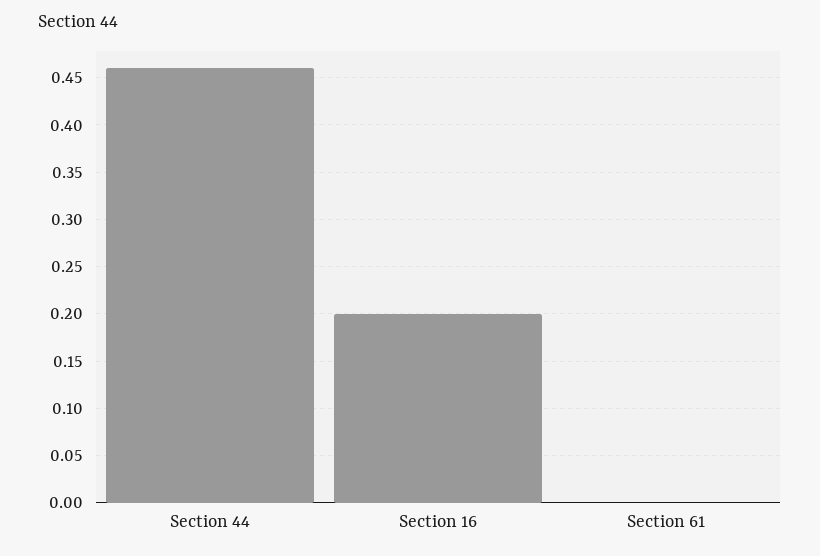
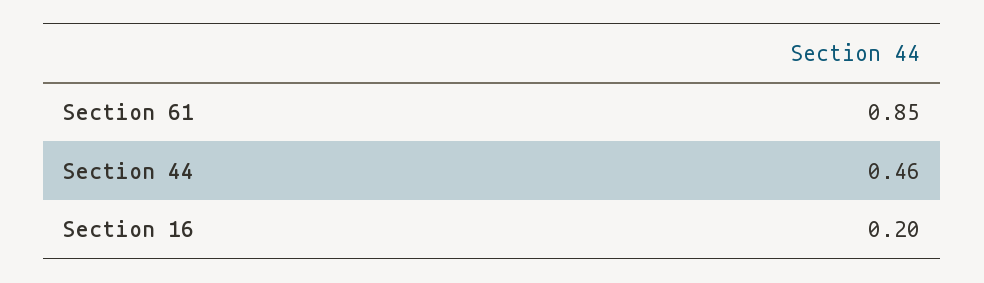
  {
    "Section 44": 0.46,
    "Section 16": 0.2,
-   "Section 61": 0
+   "Section 61": 0.85
  }

